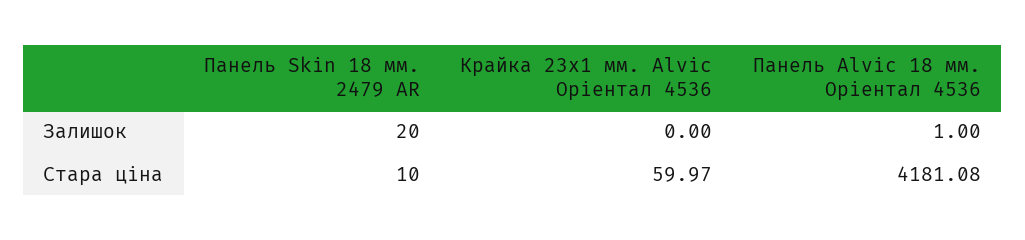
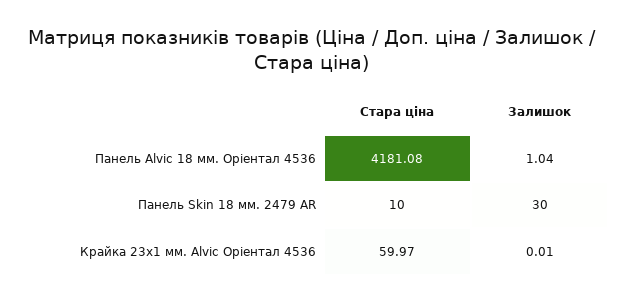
  {
    "Панель Skin 18 мм. 2479 AR": {
-     "Залишок": 20,
+     "Залишок": 30,
      "Стара ціна": 10
    },
    "Крайка 23x1 мм. Alvic Oріентал 4536": {
-     "Залишок": 0,
+     "Залишок": 0.01,
      "Стара ціна": 59.97
    },
    "Панель Alvic 18 мм. Oріентал 4536": {
-     "Залишок": 1,
+     "Залишок": 1.04,
      "Стара ціна": 4181.08
    }
  }

